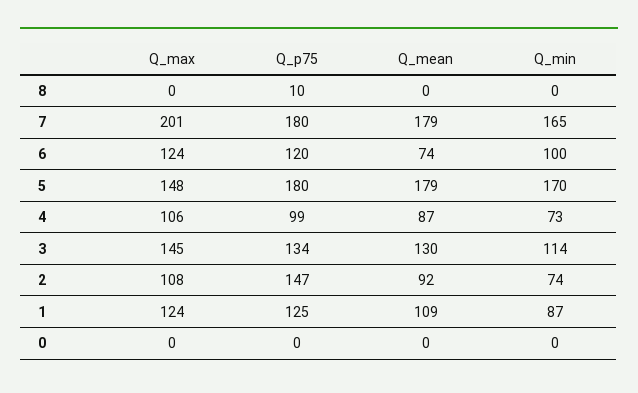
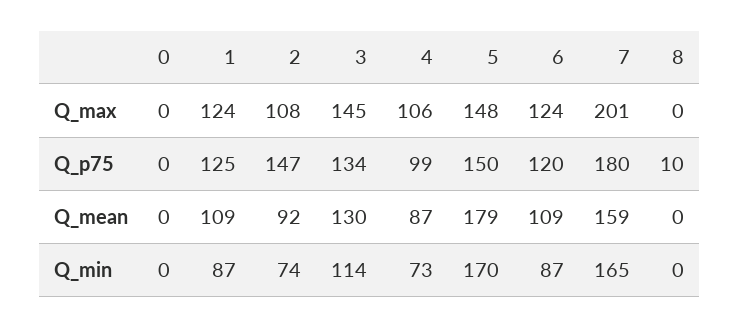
  {
    "Q_max": {
      "8": 0,
      "7": 201,
      "6": 124,
      "5": 148,
      "4": 106,
      "3": 145,
      "2": 108,
      "1": 124,
      "0": 0
    },
    "Q_p75": {
      "8": 10,
      "7": 180,
      "6": 120,
-     "5": 180,
+     "5": 150,
      "4": 99,
      "3": 134,
      "2": 147,
      "1": 125,
      "0": 0
    },
    "Q_mean": {
      "8": 0,
-     "7": 179,
+     "7": 159,
-     "6": 74,
+     "6": 109,
      "5": 179,
      "4": 87,
      "3": 130,
      "2": 92,
      "1": 109,
      "0": 0
    },
    "Q_min": {
      "8": 0,
      "7": 165,
-     "6": 100,
+     "6": 87,
      "5": 170,
      "4": 73,
      "3": 114,
      "2": 74,
      "1": 87,
      "0": 0
    }
  }

